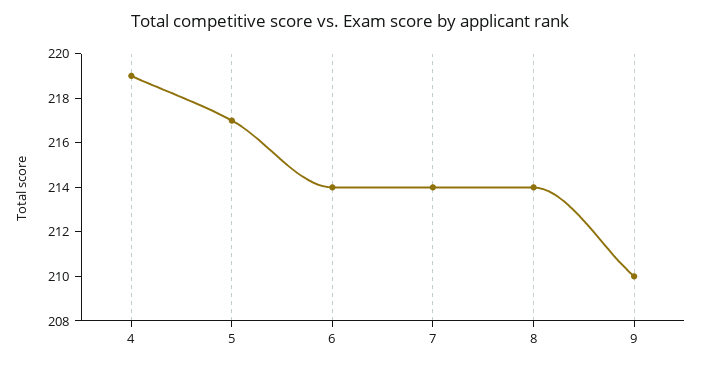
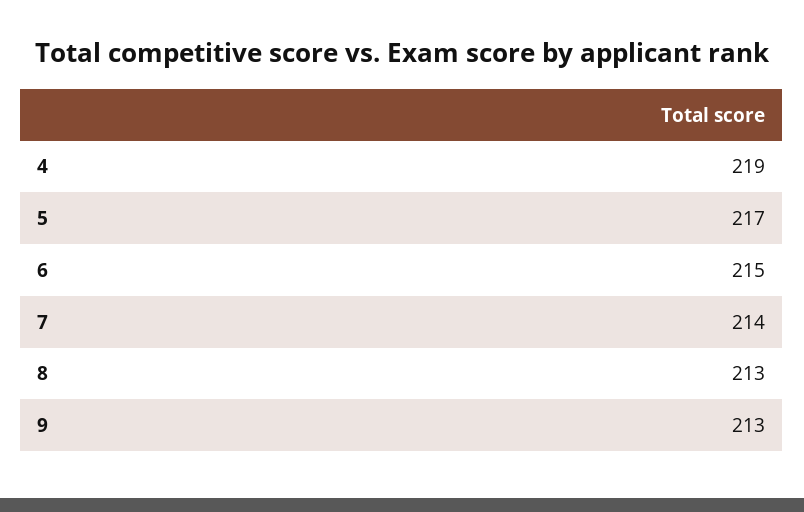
  {
    "4": 219,
    "5": 217,
-   "6": 214,
+   "6": 215,
    "7": 214,
-   "8": 214,
+   "8": 213,
-   "9": 210
+   "9": 213
  }

